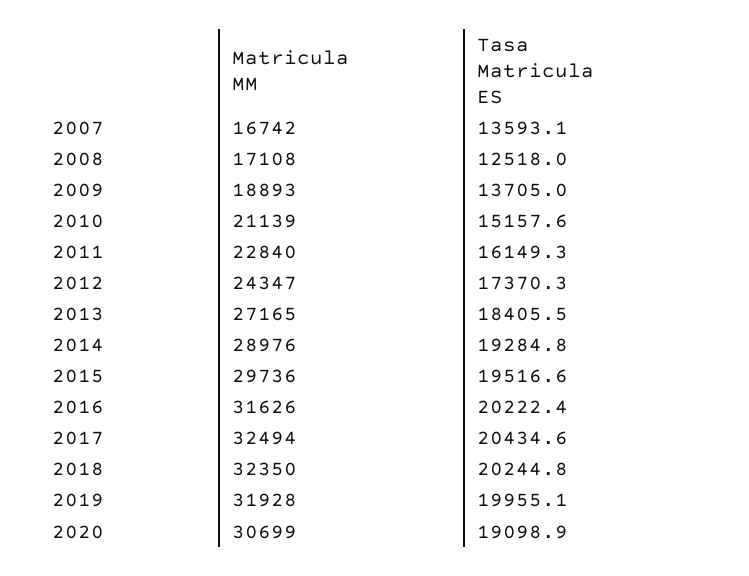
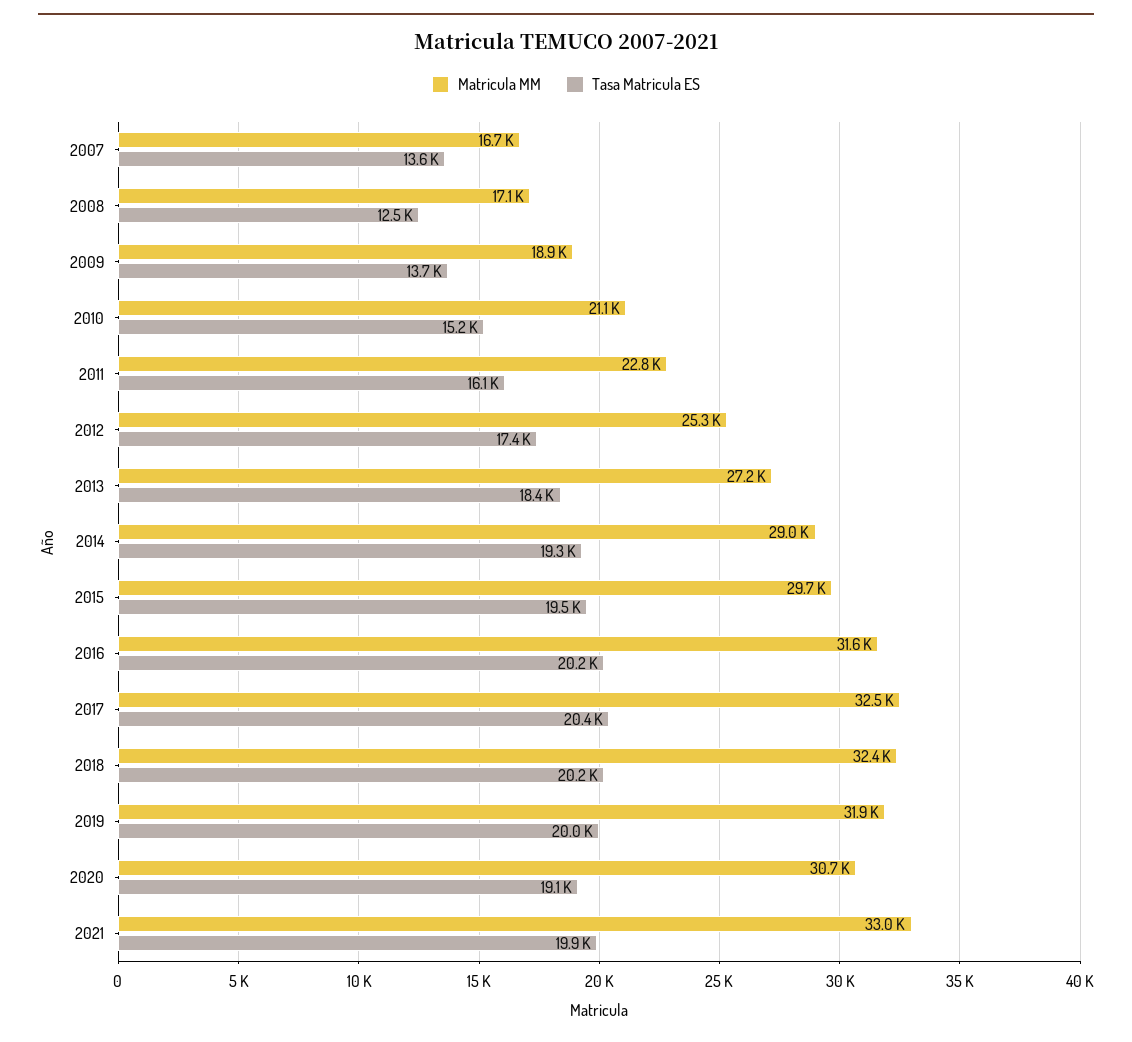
  {
    "Matricula MM": {
      "2007": 16742,
      "2008": 17108,
      "2009": 18893,
      "2010": 21139,
      "2011": 22840,
-     "2012": 24347,
+     "2012": 25300,
      "2013": 27165,
      "2014": 28976,
      "2015": 29736,
      "2016": 31626,
      "2017": 32494,
      "2018": 32350,
      "2019": 31928,
-     "2020": 30699
+     "2020": 30699,
+     "2021": 33000
    },
    "Tasa Matricula ES": {
      "2007": 13593.1,
      "2008": 12518,
      "2009": 13705,
      "2010": 15157.6,
      "2011": 16149.3,
      "2012": 17370.3,
      "2013": 18405.5,
      "2014": 19284.8,
      "2015": 19516.6,
      "2016": 20222.4,
      "2017": 20434.6,
      "2018": 20244.8,
      "2019": 19955.1,
-     "2020": 19098.9
+     "2020": 19098.9,
+     "2021": 19900
    }
  }

